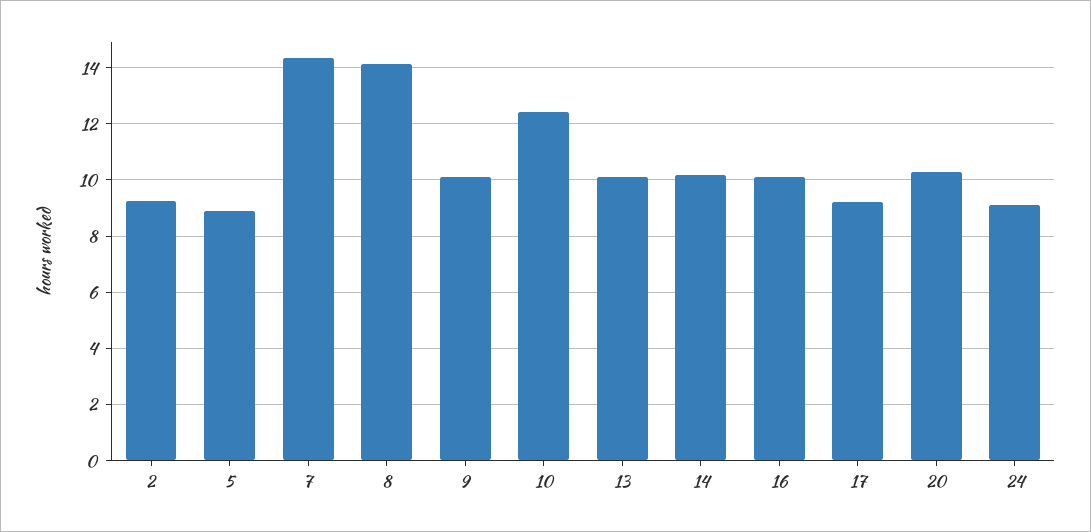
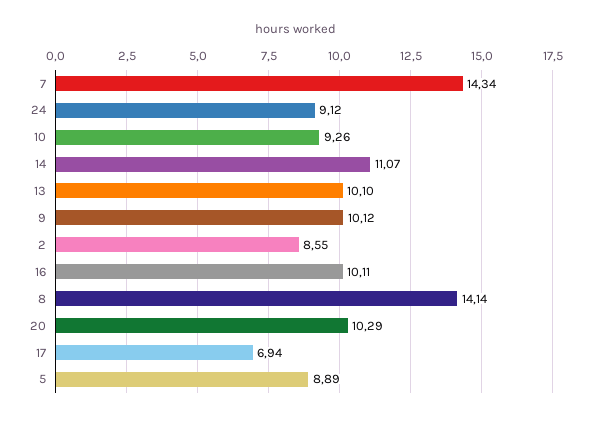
  {
-   "2": 9.25,
+   "2": 8.55,
    "5": 8.89,
    "7": 14.34,
    "8": 14.14,
    "9": 10.12,
-   "10": 12.5,
+   "10": 9.26,
    "13": 10.1,
-   "14": 10.25,
+   "14": 11.07,
    "16": 10.11,
-   "17": 9.25,
+   "17": 6.94,
    "20": 10.29,
    "24": 9.12
  }

